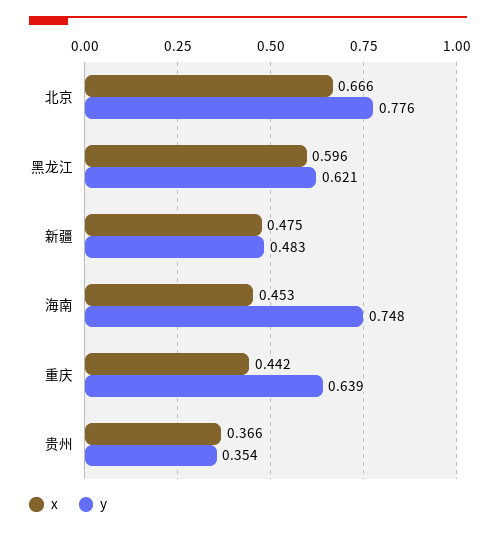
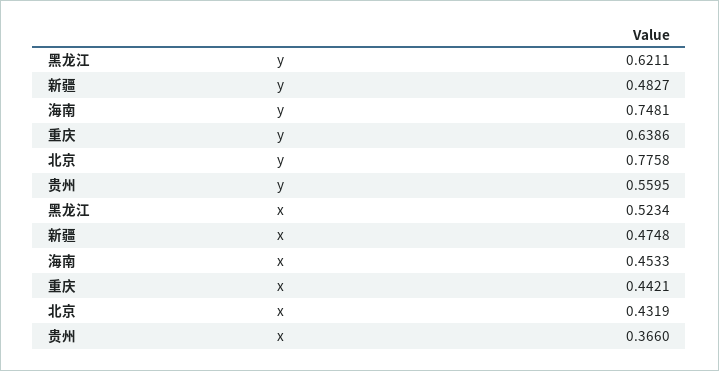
  {
    "x": {
-     "北京": 0.666,
+     "北京": 0.4319,
-     "黑龙江": 0.596,
+     "黑龙江": 0.5234,
      "新疆": 0.4748,
      "海南": 0.4533,
      "重庆": 0.4421,
      "贵州": 0.366
    },
    "y": {
      "北京": 0.7758,
      "黑龙江": 0.6211,
      "新疆": 0.4827,
      "海南": 0.7481,
      "重庆": 0.6386,
-     "贵州": 0.354
+     "贵州": 0.5595
    }
  }

